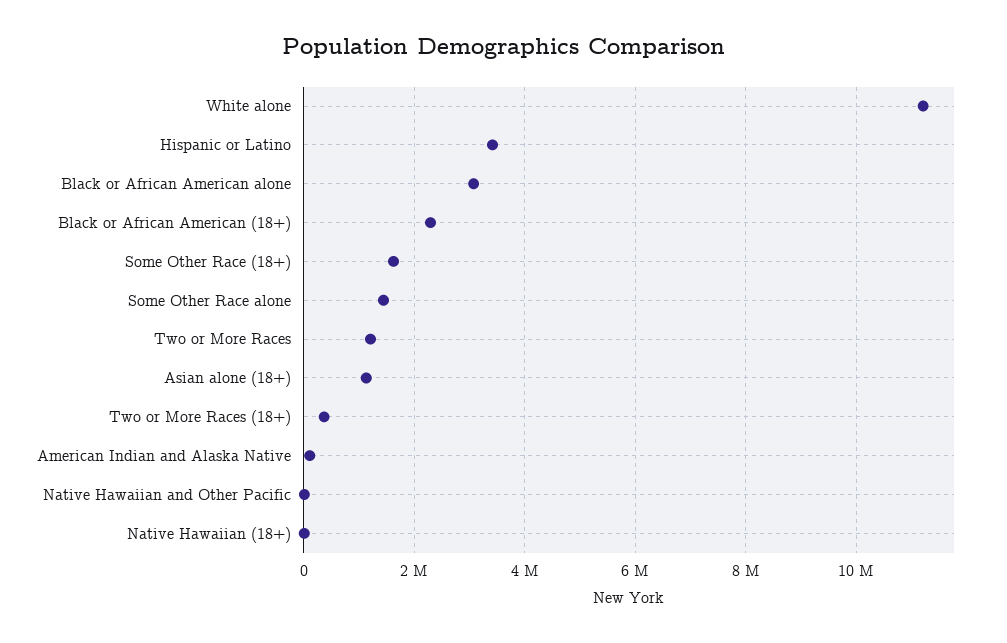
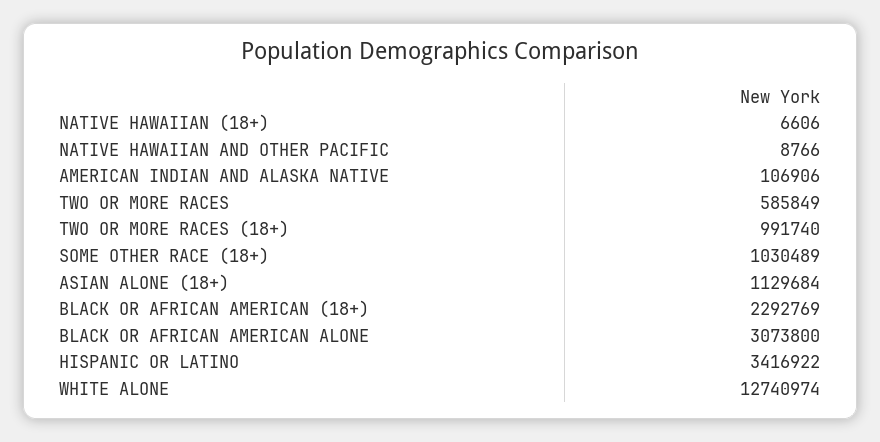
  {
-   "White alone": 11200000,
+   "White alone": 12740974,
    "Hispanic or Latino": 3416922,
    "Black or African American alone": 3073800,
    "Black or African American (18+)": 2292769,
-   "Some Other Race (18+)": 1600000,
+   "Some Other Race (18+)": 1030489,
-   "Some Other Race alone": 1400000,
-   "Two or More Races": 1200000,
+   "Two or More Races": 585849,
    "Asian alone (18+)": 1129684,
-   "Two or More Races (18+)": 400000,
+   "Two or More Races (18+)": 991740,
    "American Indian and Alaska Native": 106906,
    "Native Hawaiian and Other Pacific": 8766,
    "Native Hawaiian (18+)": 6606
  }

